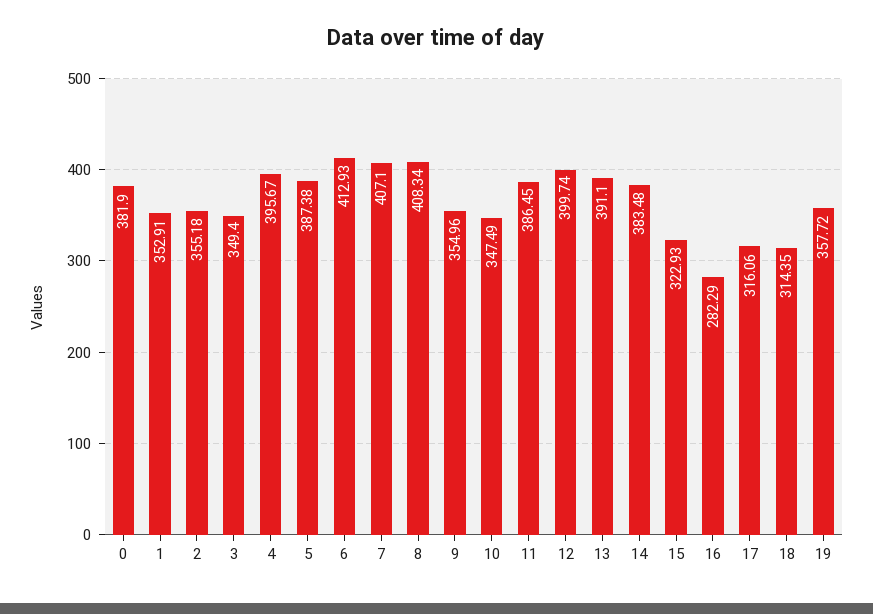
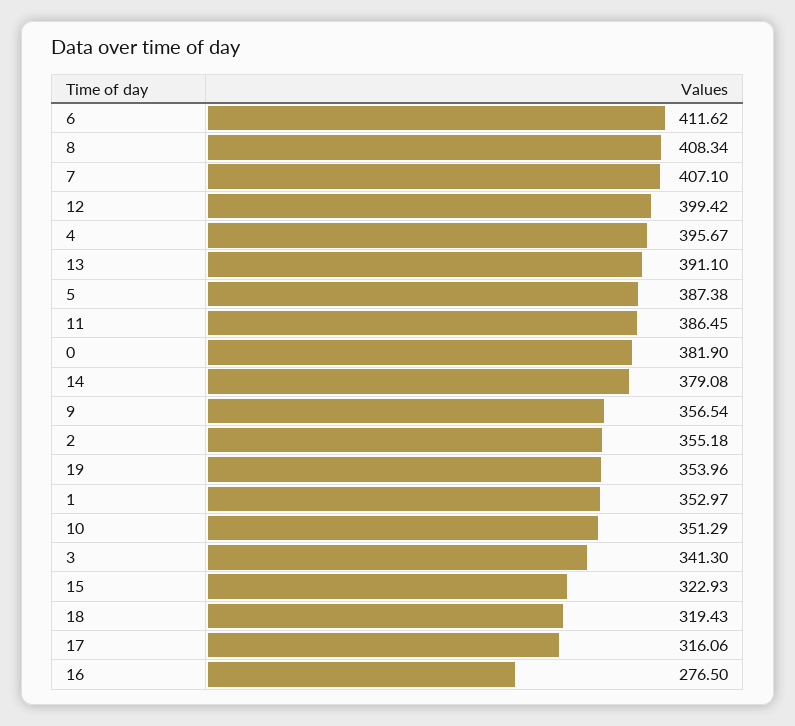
  {
    "0": 381.9,
-   "1": 352.91,
+   "1": 352.97,
    "2": 355.18,
-   "3": 349.4,
+   "3": 341.3,
    "4": 395.67,
    "5": 387.38,
-   "6": 412.93,
+   "6": 411.62,
    "7": 407.1,
    "8": 408.34,
-   "9": 354.96,
+   "9": 356.54,
-   "10": 347.49,
+   "10": 351.29,
    "11": 386.45,
-   "12": 399.74,
+   "12": 399.42,
    "13": 391.1,
-   "14": 383.48,
+   "14": 379.08,
    "15": 322.93,
-   "16": 282.29,
+   "16": 276.5,
    "17": 316.06,
-   "18": 314.35,
+   "18": 319.43,
-   "19": 357.72
+   "19": 353.96
  }

